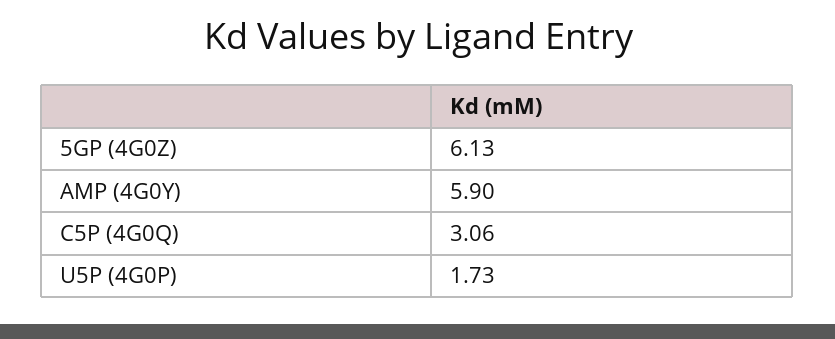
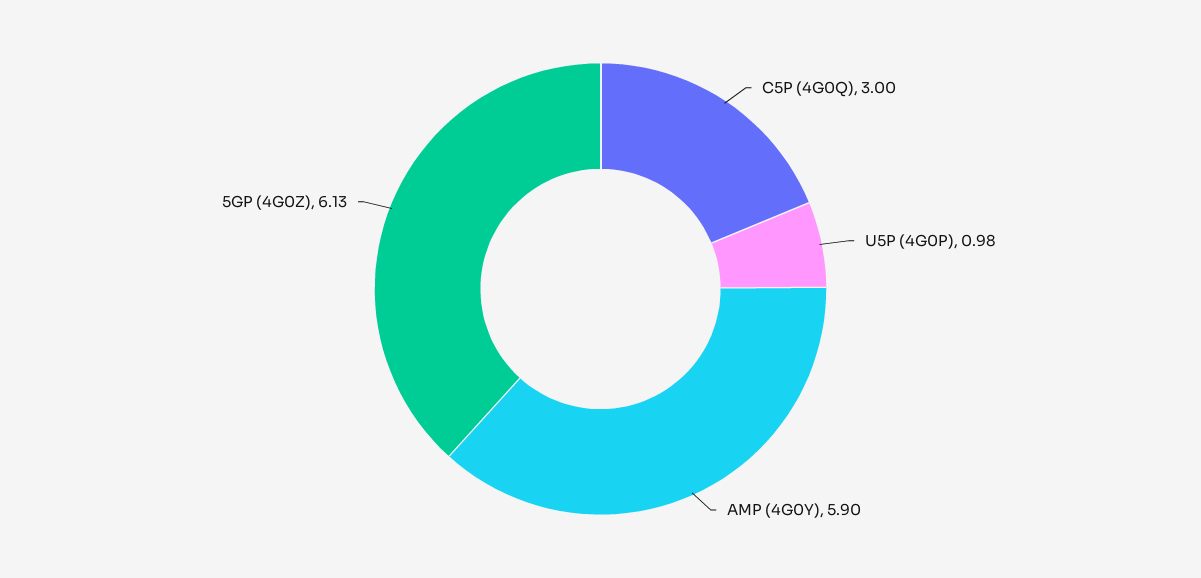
  {
    "5GP (4G0Z)": 6.13,
    "AMP (4G0Y)": 5.9,
-   "C5P (4G0Q)": 3.06,
+   "C5P (4G0Q)": 3,
-   "U5P (4G0P)": 1.73
+   "U5P (4G0P)": 0.98
  }

